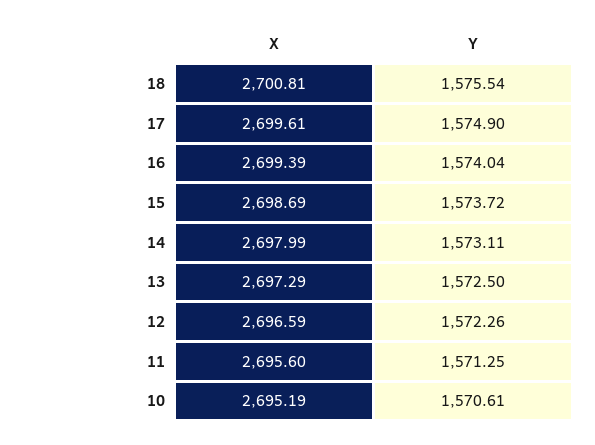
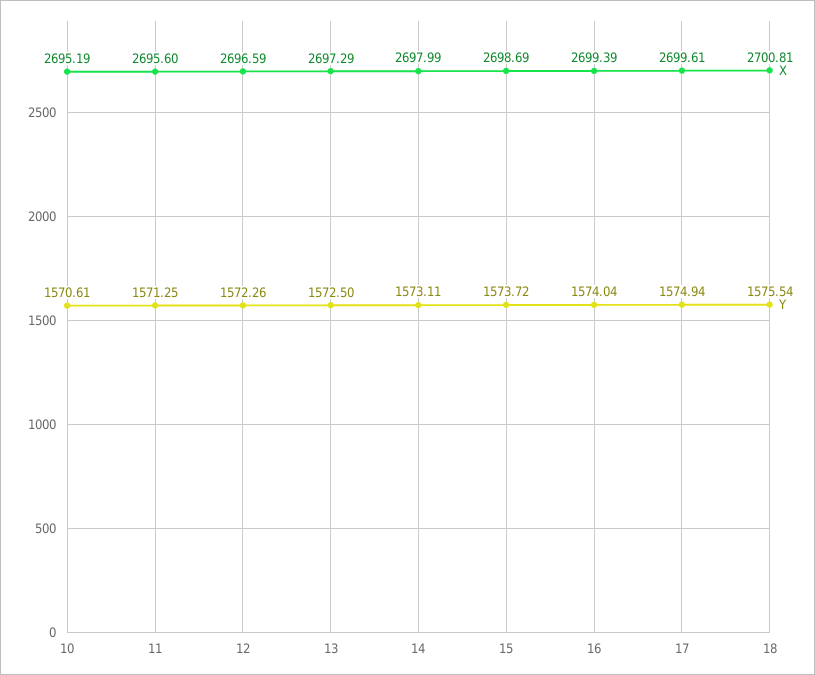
  {
    "X": {
      "18": 2700.81,
      "17": 2699.61,
      "16": 2699.39,
      "15": 2698.69,
      "14": 2697.99,
      "13": 2697.29,
      "12": 2696.59,
      "11": 2695.6,
      "10": 2695.19
    },
    "Y": {
      "18": 1575.54,
-     "17": 1574.9,
+     "17": 1574.94,
      "16": 1574.04,
      "15": 1573.72,
      "14": 1573.11,
      "13": 1572.5,
      "12": 1572.26,
      "11": 1571.25,
      "10": 1570.61
    }
  }

